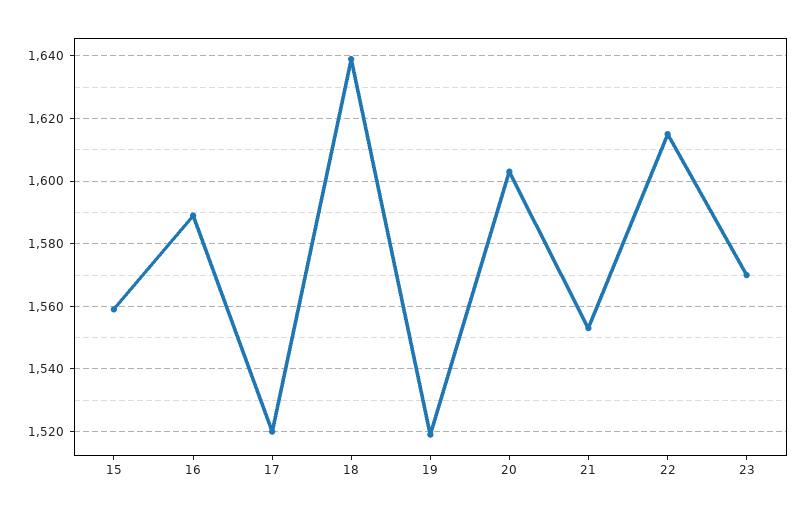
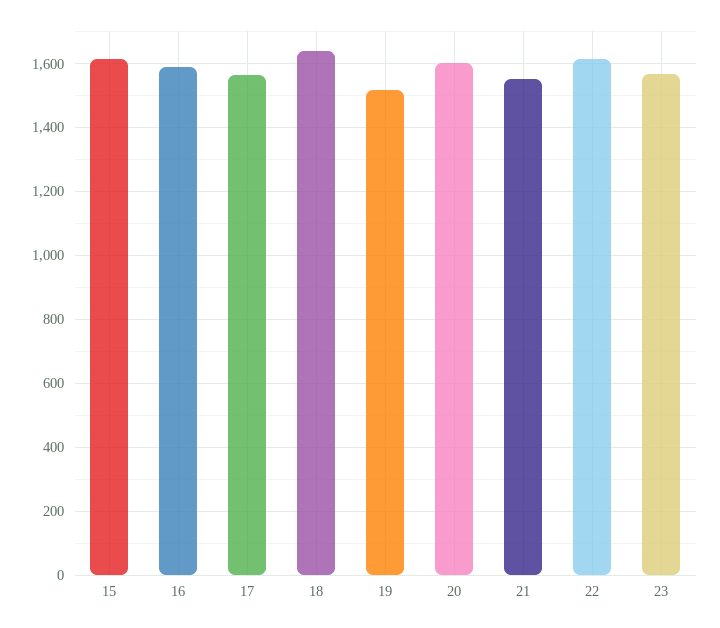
  {
-   "15": 1560,
+   "15": 1620,
    "16": 1590,
-   "17": 1520,
+   "17": 1560,
    "18": 1640,
    "19": 1520,
    "20": 1605,
    "21": 1555,
    "22": 1615,
    "23": 1570
  }

